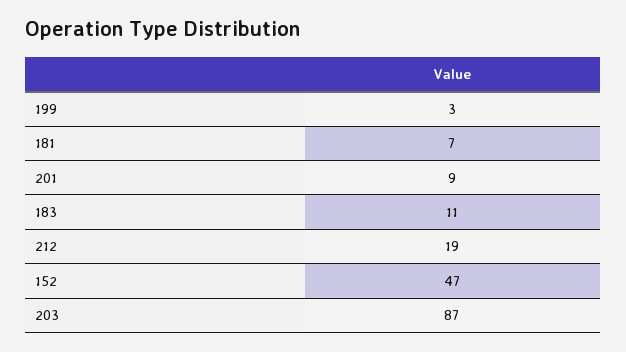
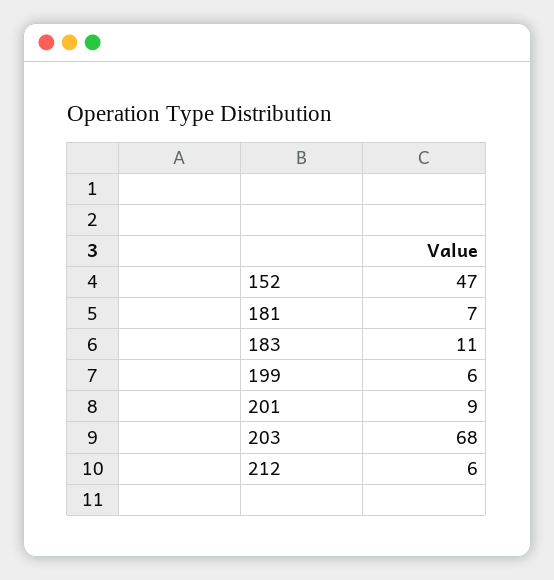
  {
-   "199": 3,
+   "199": 6,
    "181": 7,
    "201": 9,
    "183": 11,
-   "212": 19,
+   "212": 6,
    "152": 47,
-   "203": 87
+   "203": 68
  }

